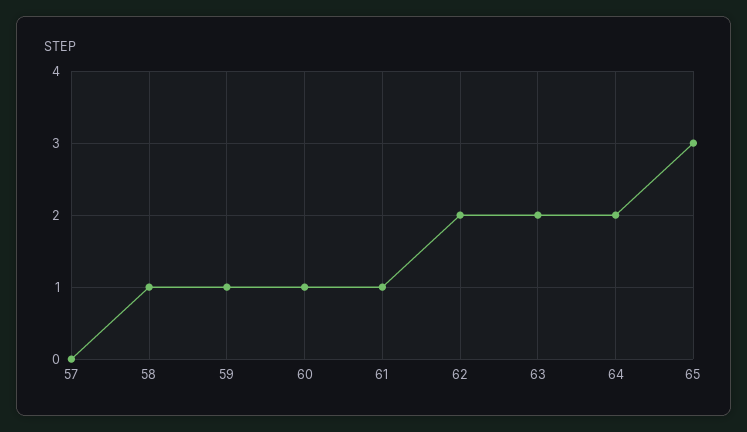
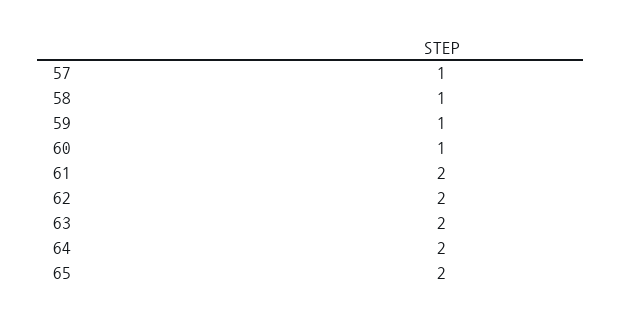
  {
-   "57": 0,
+   "57": 1,
    "58": 1,
    "59": 1,
    "60": 1,
-   "61": 1,
+   "61": 2,
    "62": 2,
    "63": 2,
    "64": 2,
-   "65": 3
+   "65": 2
  }

